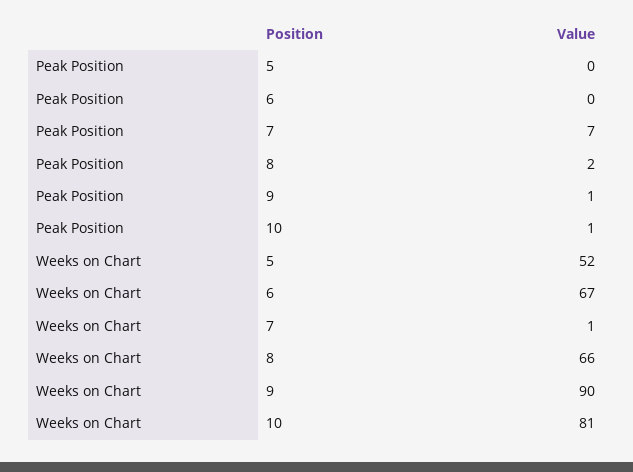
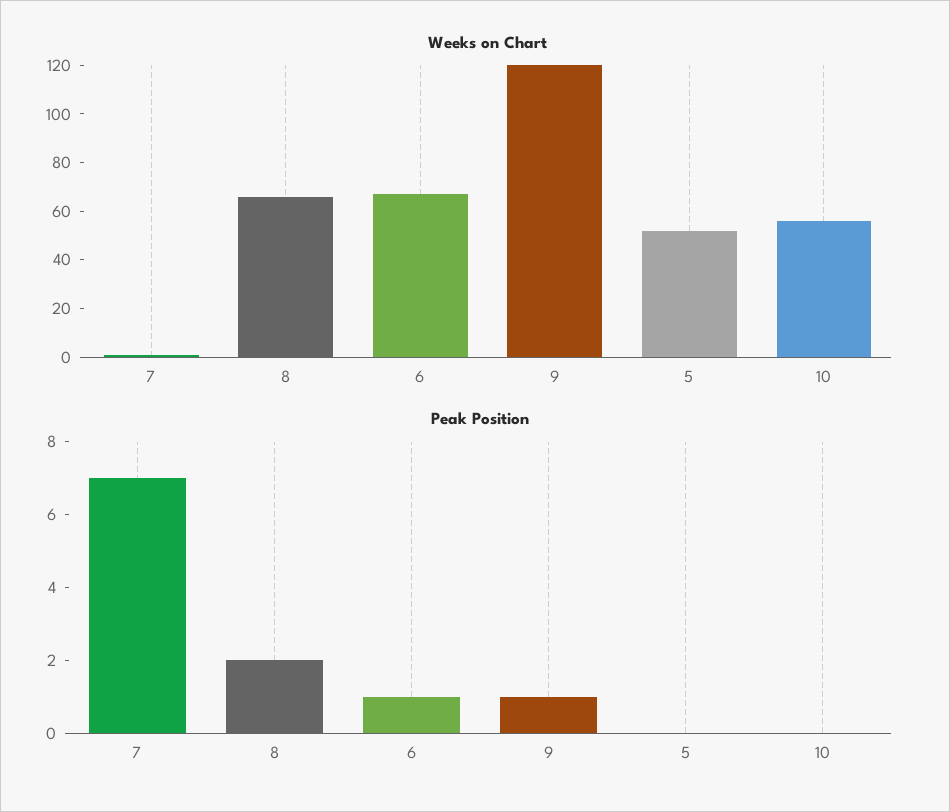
  {
    "Peak Position": {
      "5": 0,
-     "6": 0,
+     "6": 1,
      "7": 7,
      "8": 2,
      "9": 1,
-     "10": 1
+     "10": 0
    },
    "Weeks on Chart": {
      "5": 52,
      "6": 67,
      "7": 1,
      "8": 66,
-     "9": 90,
+     "9": 120,
-     "10": 81
+     "10": 55
    }
  }

